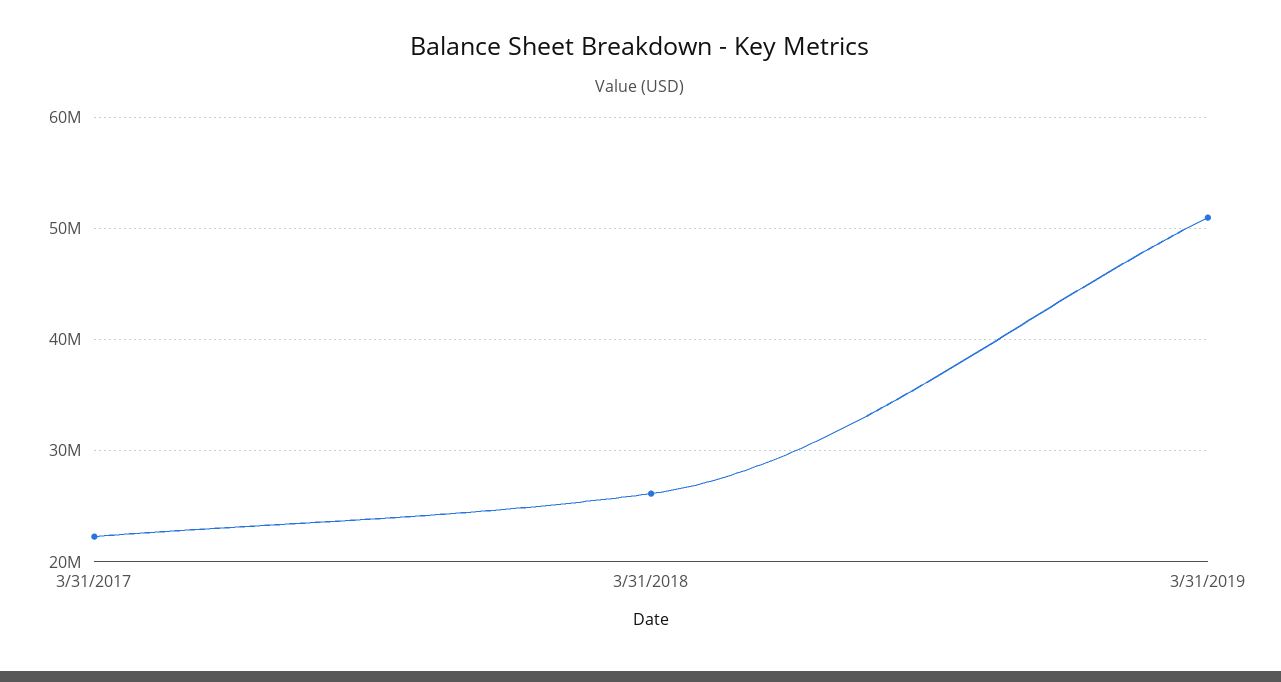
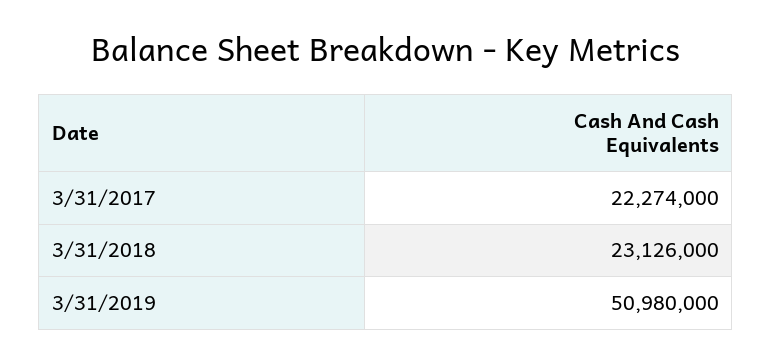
  {
    "3/31/2017": 22274000,
-   "3/31/2018": 26000000,
+   "3/31/2018": 23126000,
    "3/31/2019": 50980000
  }

